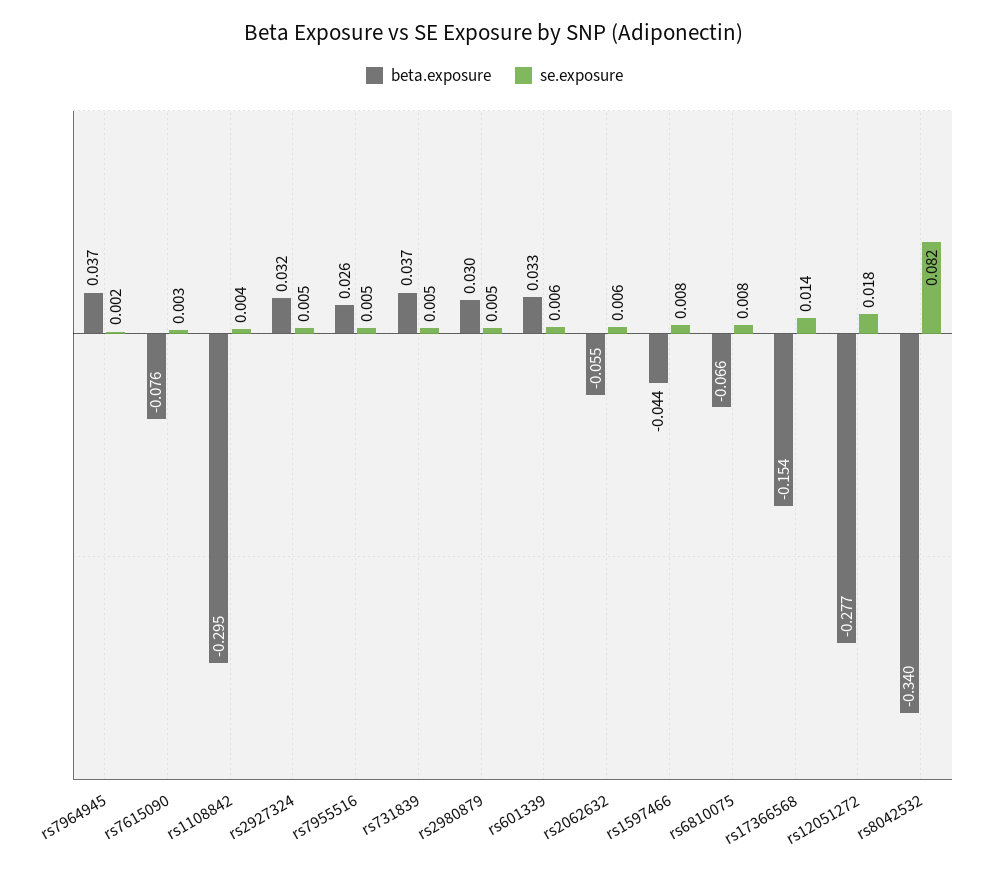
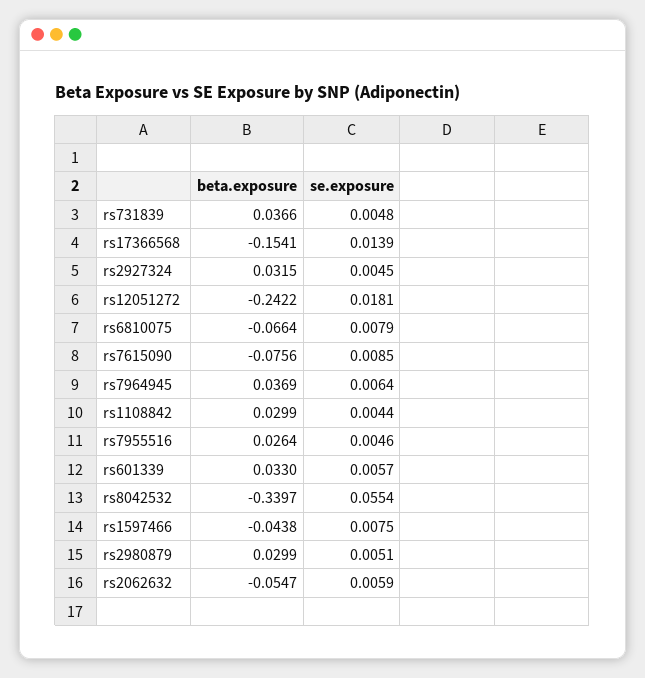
  {
    "beta.exposure": {
      "rs7964945": 0.0369,
      "rs7615090": -0.0756,
-     "rs1108842": -0.295,
+     "rs1108842": 0.0299,
      "rs2927324": 0.0315,
      "rs7955516": 0.0264,
      "rs731839": 0.0366,
      "rs2980879": 0.0299,
      "rs601339": 0.033,
      "rs2062632": -0.0547,
      "rs1597466": -0.0438,
      "rs6810075": -0.0664,
      "rs17366568": -0.1541,
-     "rs12051272": -0.277,
+     "rs12051272": -0.2422,
      "rs8042532": -0.3397
    },
    "se.exposure": {
-     "rs7964945": 0.002,
+     "rs7964945": 0.0064,
-     "rs7615090": 0.003,
+     "rs7615090": 0.0085,
      "rs1108842": 0.0044,
      "rs2927324": 0.0045,
      "rs7955516": 0.0046,
      "rs731839": 0.0048,
      "rs2980879": 0.0051,
      "rs601339": 0.0057,
      "rs2062632": 0.0059,
      "rs1597466": 0.0075,
      "rs6810075": 0.0079,
      "rs17366568": 0.0139,
      "rs12051272": 0.0181,
-     "rs8042532": 0.082
+     "rs8042532": 0.0554
    }
  }

